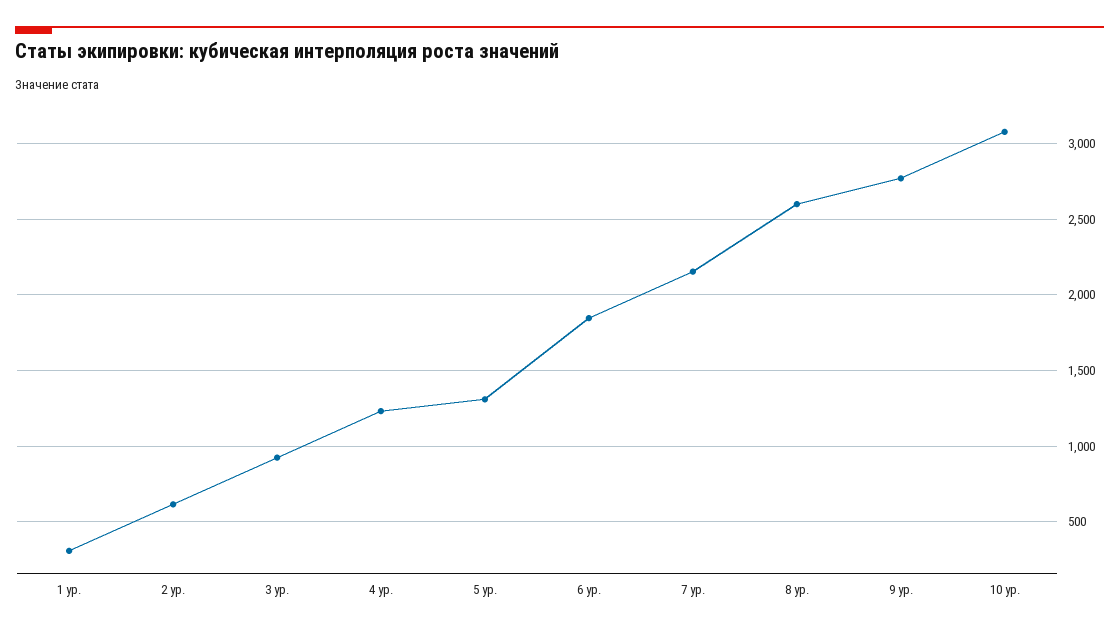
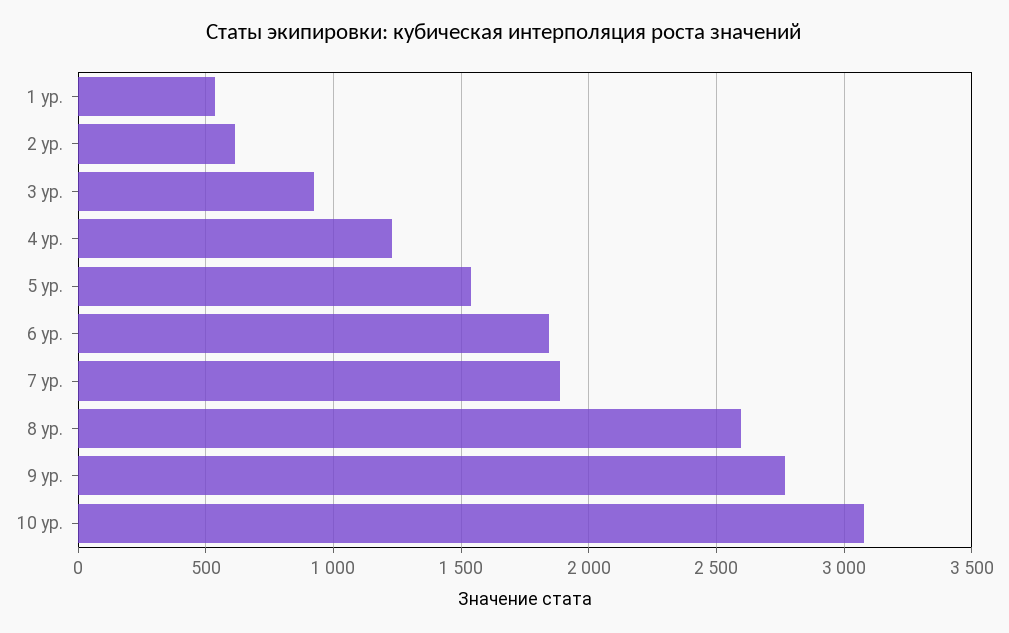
  {
-   "1 ур.": 300,
+   "1 ур.": 550,
    "2 ур.": 600,
    "3 ур.": 900,
    "4 ур.": 1250,
-   "5 ур.": 1300,
+   "5 ур.": 1550,
    "6 ур.": 1850,
-   "7 ур.": 2150,
+   "7 ур.": 1900,
    "8 ур.": 2600,
    "9 ур.": 2750,
    "10 ур.": 3100
  }

